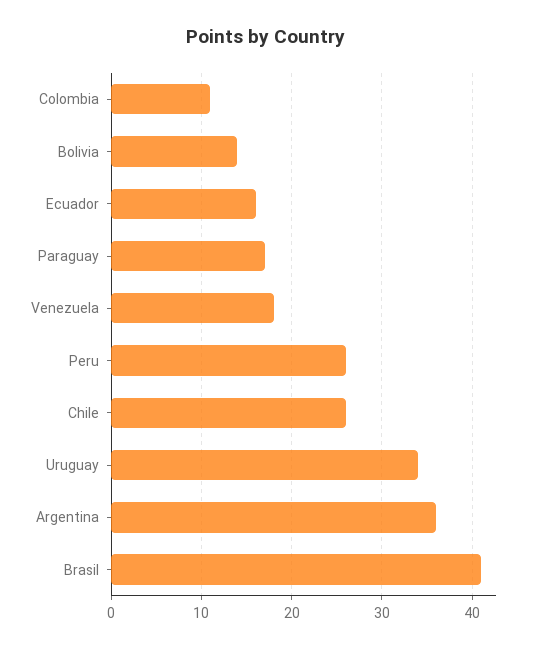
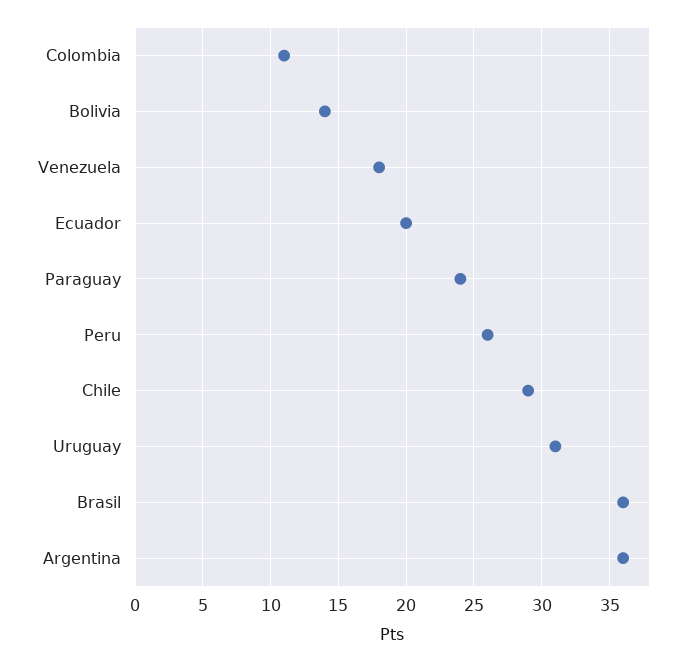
  {
    "Colombia": 11,
    "Bolivia": 14,
-   "Ecuador": 16,
+   "Ecuador": 20,
-   "Paraguay": 17,
+   "Paraguay": 24,
    "Venezuela": 18,
    "Peru": 26,
-   "Chile": 26,
+   "Chile": 29,
-   "Uruguay": 34,
+   "Uruguay": 31,
    "Argentina": 36,
-   "Brasil": 41
+   "Brasil": 36
  }

